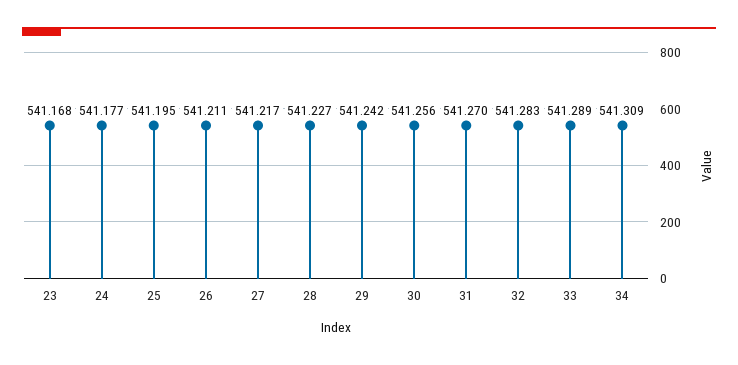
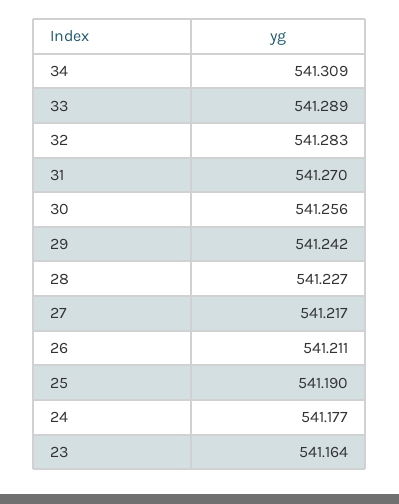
  {
-   "23": 541.168,
+   "23": 541.164,
    "24": 541.177,
-   "25": 541.195,
+   "25": 541.19,
    "26": 541.211,
    "27": 541.217,
    "28": 541.227,
    "29": 541.242,
    "30": 541.256,
    "31": 541.27,
    "32": 541.283,
    "33": 541.289,
    "34": 541.309
  }

